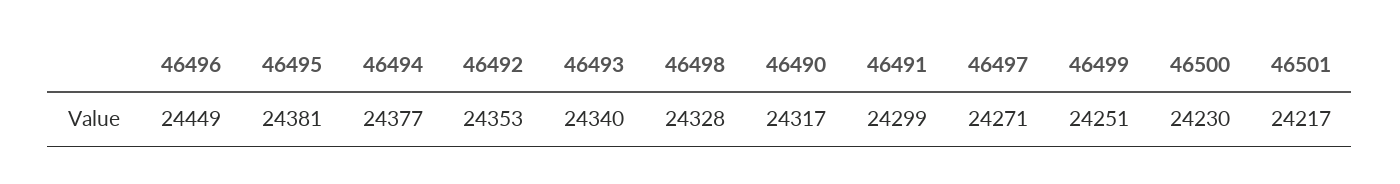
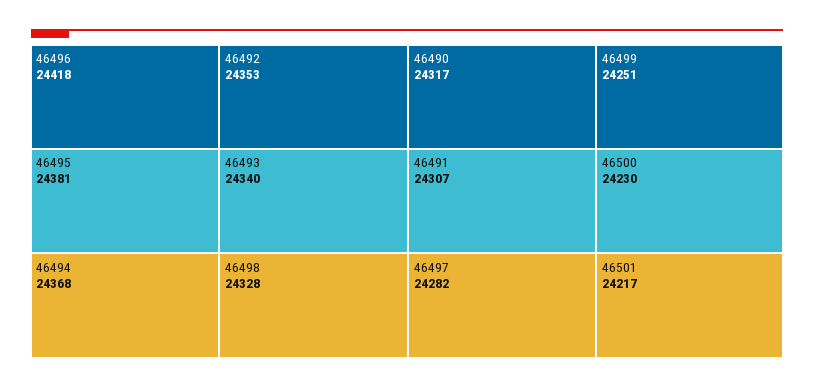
  {
-   "46496": 24449,
+   "46496": 24418,
    "46495": 24381,
-   "46494": 24377,
+   "46494": 24368,
    "46492": 24353,
    "46493": 24340,
    "46498": 24328,
    "46490": 24317,
-   "46491": 24299,
+   "46491": 24307,
-   "46497": 24271,
+   "46497": 24282,
    "46499": 24251,
    "46500": 24230,
    "46501": 24217
  }

